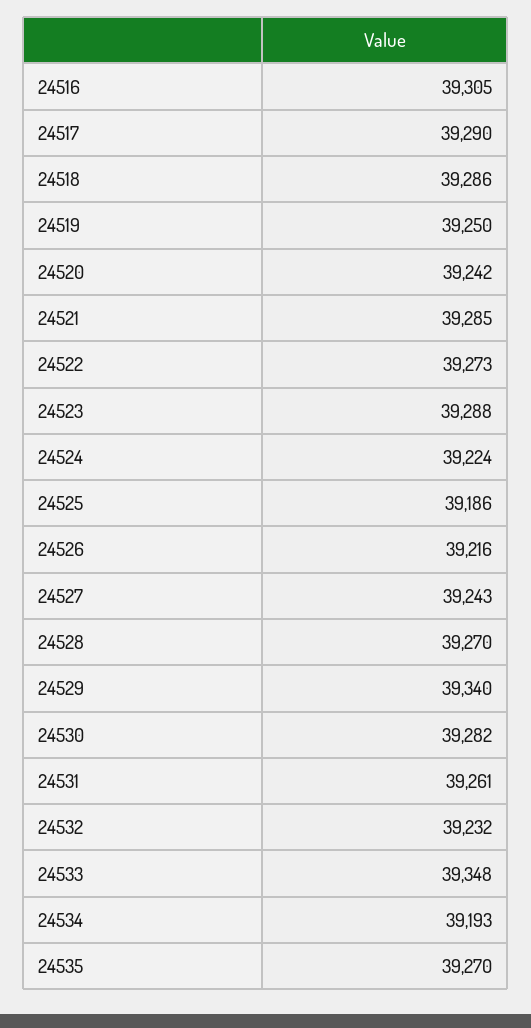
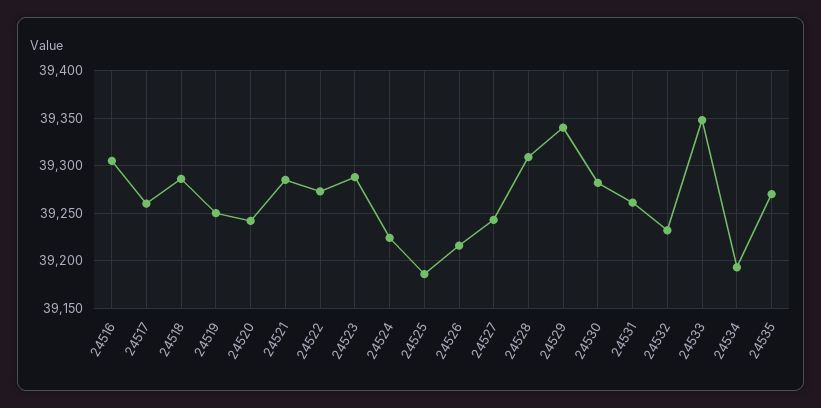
  {
    "24516": 39305,
-   "24517": 39290,
+   "24517": 39260,
    "24518": 39286,
    "24519": 39250,
    "24520": 39242,
    "24521": 39285,
    "24522": 39273,
    "24523": 39288,
    "24524": 39224,
    "24525": 39186,
    "24526": 39216,
    "24527": 39243,
-   "24528": 39270,
+   "24528": 39310,
    "24529": 39340,
    "24530": 39282,
    "24531": 39261,
    "24532": 39232,
    "24533": 39348,
    "24534": 39193,
    "24535": 39270
  }

